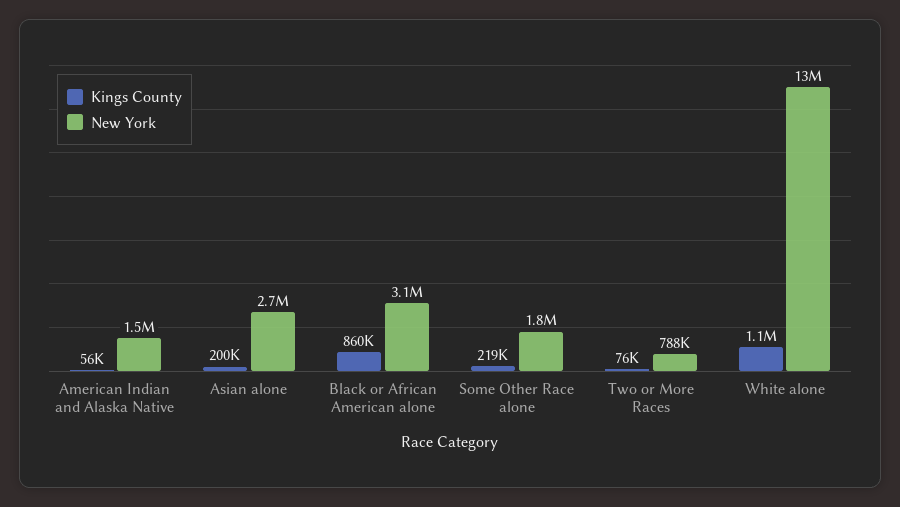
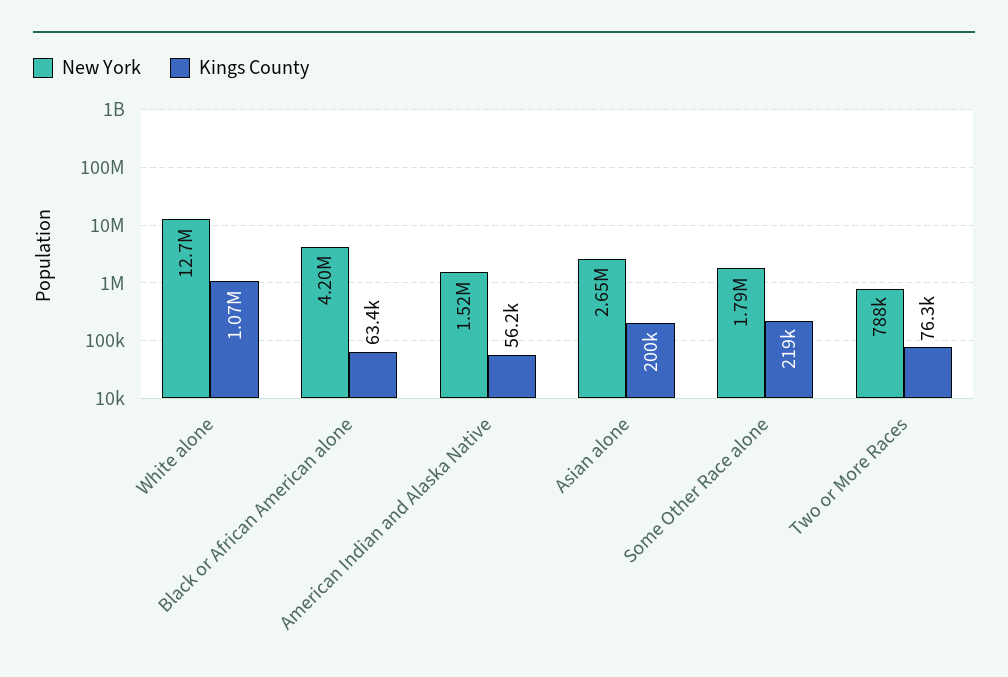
  {
    "Kings County": {
      "American Indian and Alaska Native": 56200,
      "Asian alone": 200000,
-     "Black or African American alone": 860000,
+     "Black or African American alone": 63400,
      "Some Other Race alone": 219000,
      "Two or More Races": 76300,
      "White alone": 1070000
    },
    "New York": {
      "American Indian and Alaska Native": 1520000,
      "Asian alone": 2650000,
-     "Black or African American alone": 3100000,
+     "Black or African American alone": 4200000,
      "Some Other Race alone": 1790000,
      "Two or More Races": 788000,
      "White alone": 12700000
    }
  }

